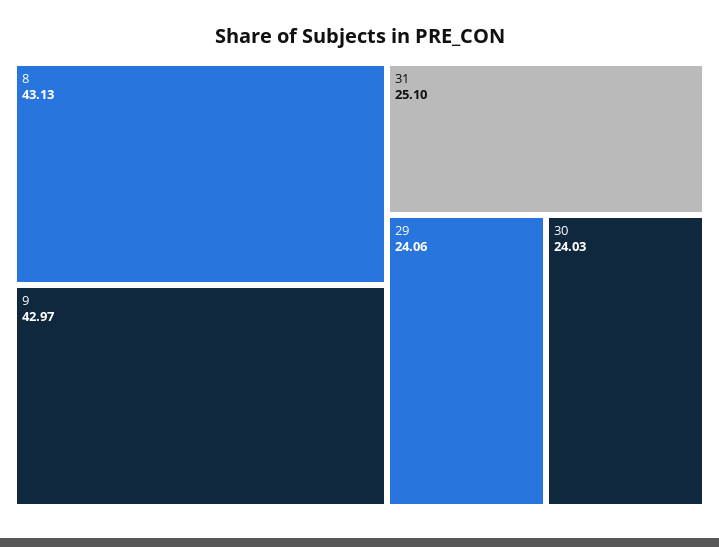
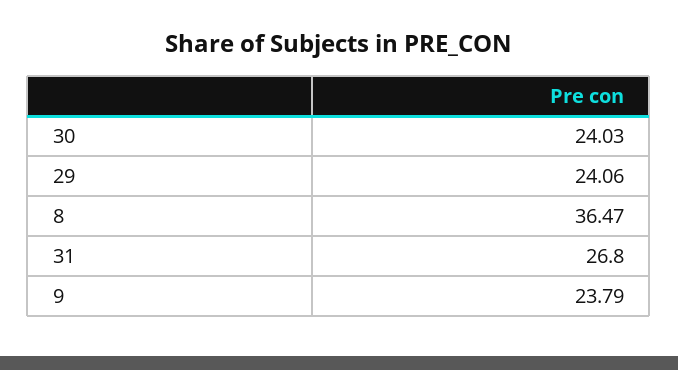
  {
-   "8": 43.13,
+   "8": 36.47,
-   "9": 42.97,
+   "9": 23.79,
-   "31": 25.1,
+   "31": 26.8,
    "29": 24.06,
    "30": 24.03
  }

